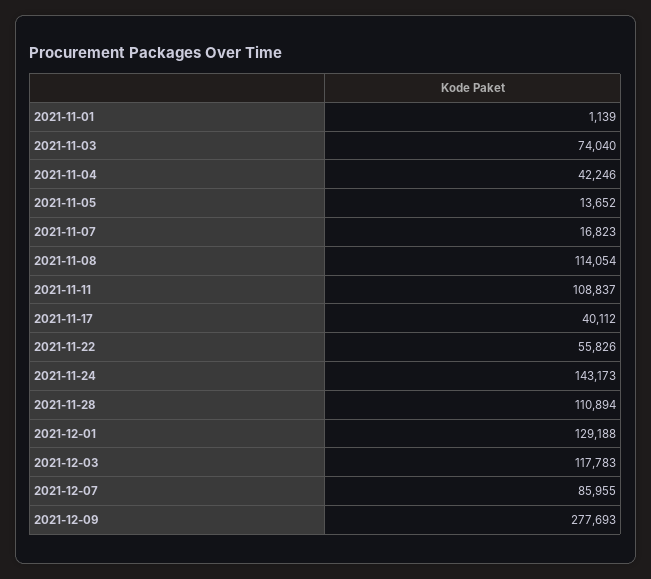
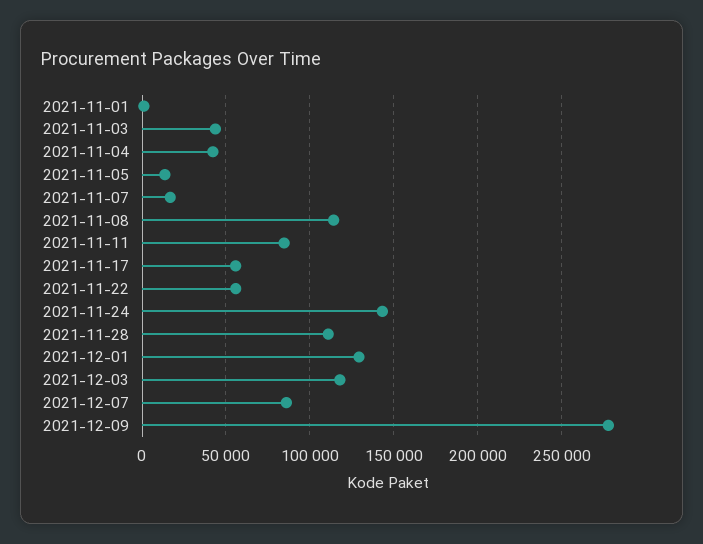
  {
    "2021-11-01": 1139,
-   "2021-11-03": 74040,
+   "2021-11-03": 45000,
    "2021-11-04": 42246,
    "2021-11-05": 13652,
    "2021-11-07": 16823,
    "2021-11-08": 114054,
-   "2021-11-11": 108837,
+   "2021-11-11": 85000,
-   "2021-11-17": 40112,
+   "2021-11-17": 55000,
    "2021-11-22": 55826,
    "2021-11-24": 143173,
    "2021-11-28": 110894,
    "2021-12-01": 129188,
    "2021-12-03": 117783,
    "2021-12-07": 85955,
    "2021-12-09": 277693
  }

